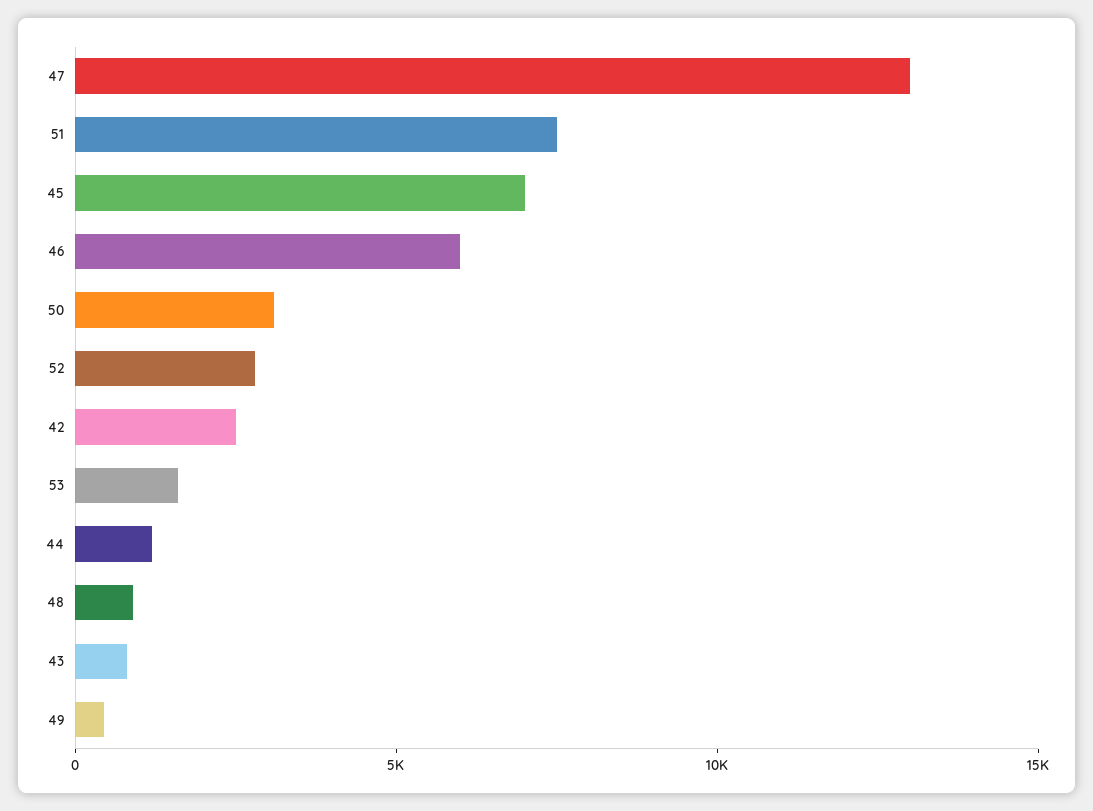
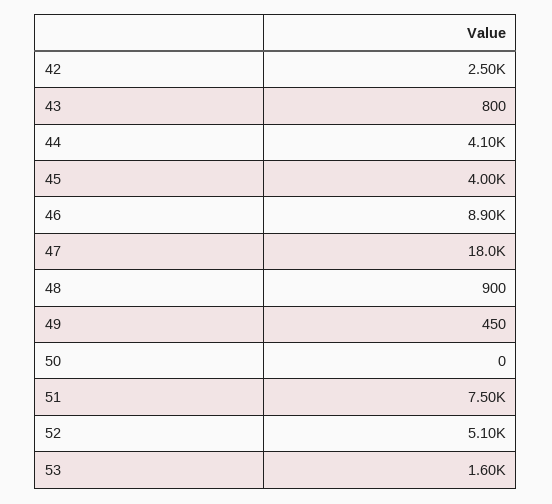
  {
-   "47": 13000,
+   "47": 18000,
    "51": 7500,
-   "45": 7000,
+   "45": 4000,
-   "46": 6000,
+   "46": 8900,
-   "50": 3000,
+   "50": 0,
-   "52": 3000,
+   "52": 5100,
    "42": 2500,
    "53": 1600,
-   "44": 1000,
+   "44": 4100,
    "48": 900,
    "43": 800,
    "49": 450
  }

